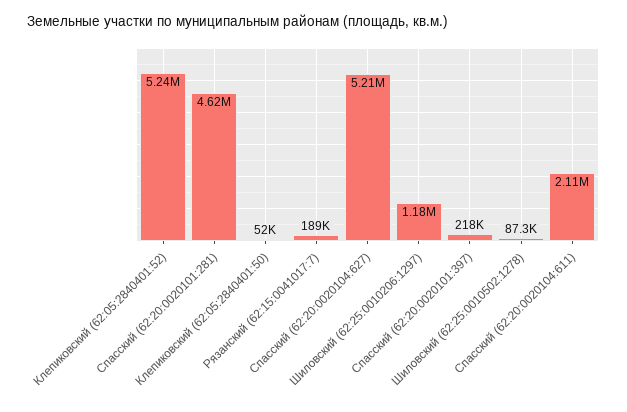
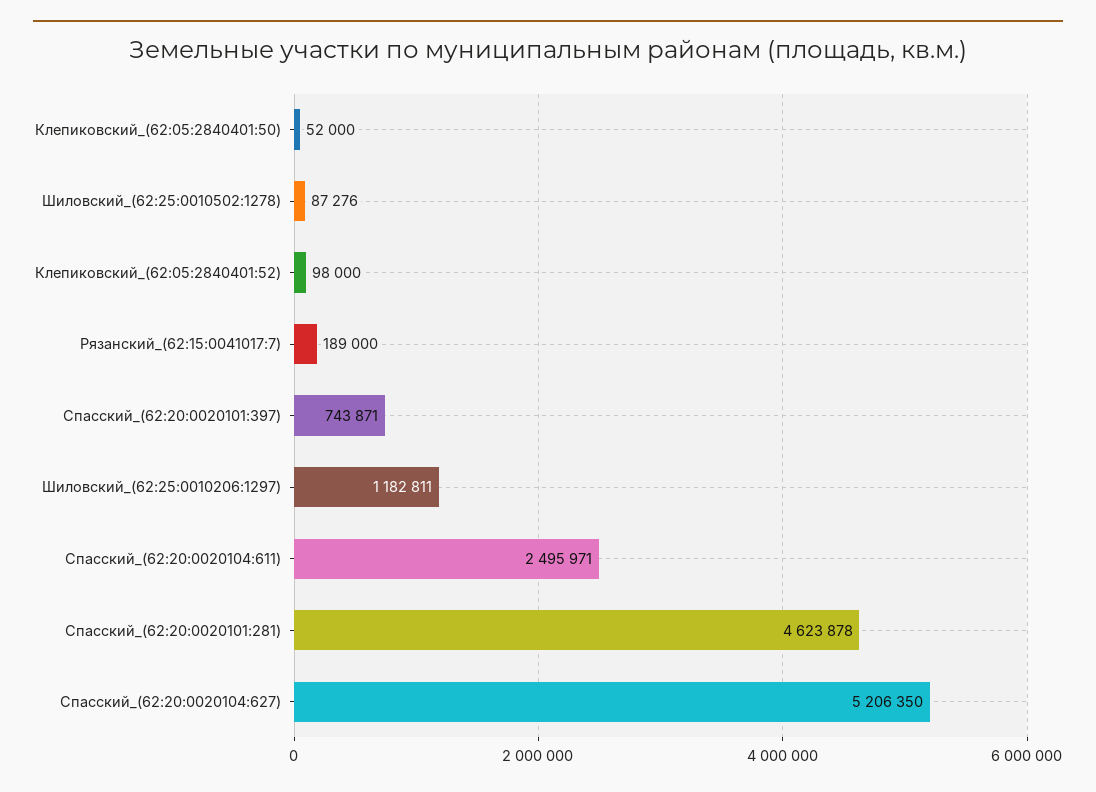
  {
-   "Клепиковский (62:05:2840401:52)": 5240000,
+   "Клепиковский (62:05:2840401:52)": 98000,
    "Спасский (62:20:0020101:281)": 4623878,
    "Клепиковский (62:05:2840401:50)": 52000,
    "Рязанский (62:15:0041017:7)": 189000,
    "Спасский (62:20:0020104:627)": 5206350,
    "Шиловский (62:25:0010206:1297)": 1182811,
-   "Спасский (62:20:0020101:397)": 218000,
+   "Спасский (62:20:0020101:397)": 743871,
    "Шиловский (62:25:0010502:1278)": 87276,
-   "Спасский (62:20:0020104:611)": 2110000
+   "Спасский (62:20:0020104:611)": 2495971
  }

